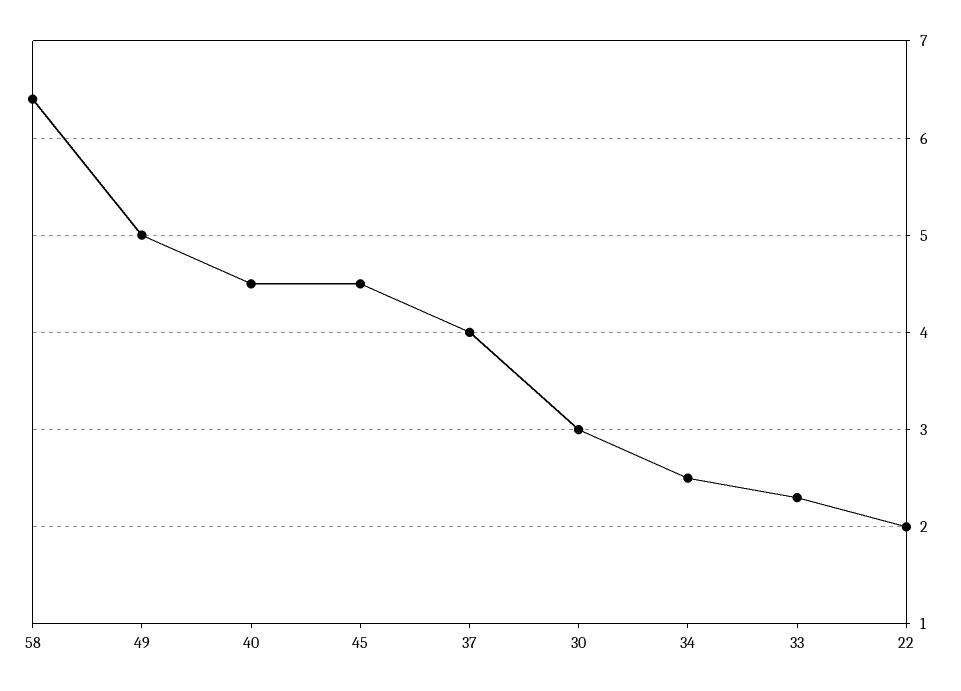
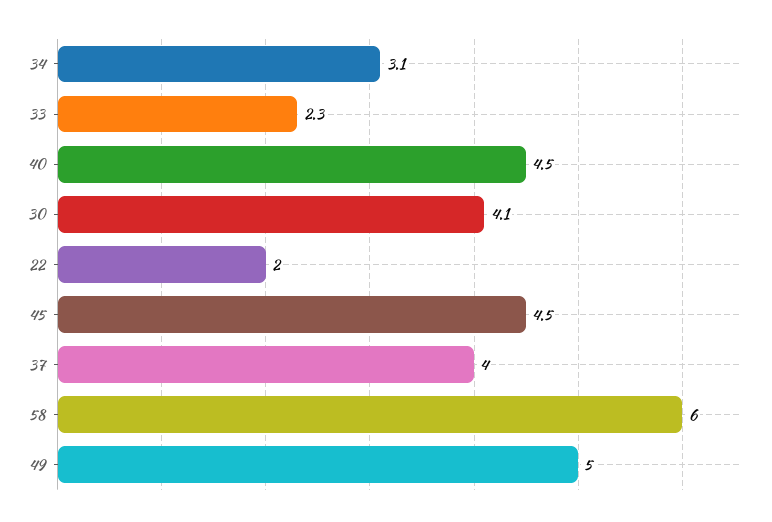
  {
-   "58": 6.4,
+   "58": 6,
    "49": 5,
    "40": 4.5,
    "45": 4.5,
    "37": 4,
-   "30": 3,
+   "30": 4.1,
-   "34": 2.5,
+   "34": 3.1,
    "33": 2.3,
    "22": 2
  }

